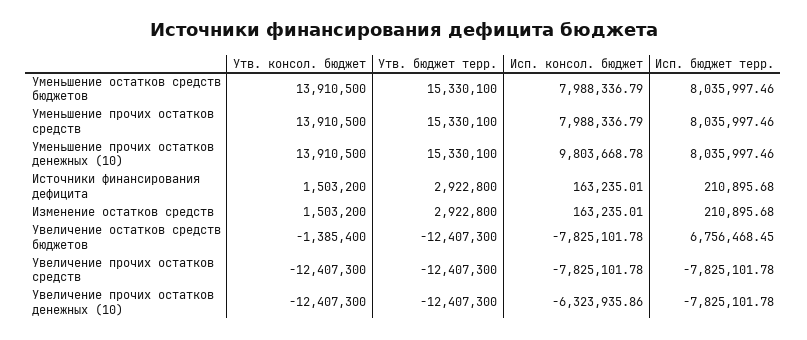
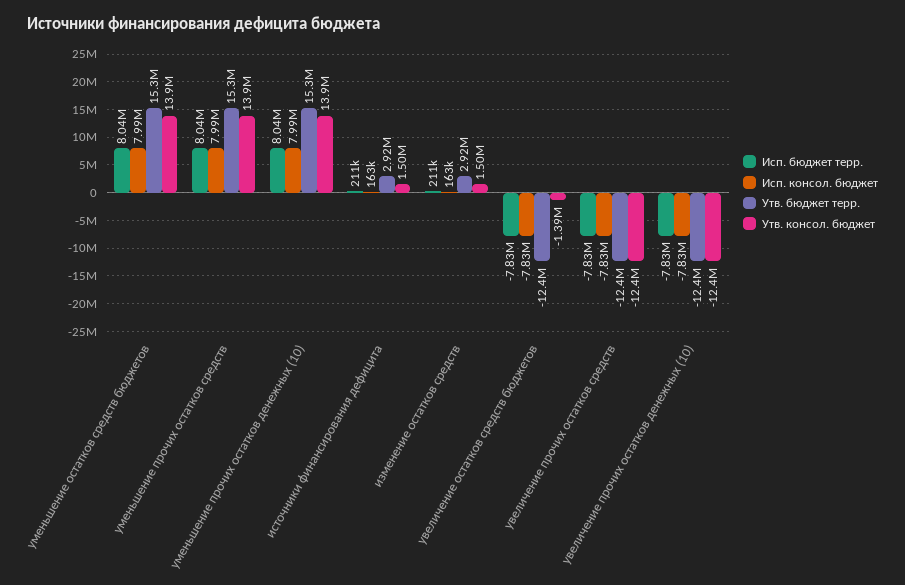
  {
    "Утв. консол. бюджет": {
      "Уменьшение остатков средств бюджетов": 13910500,
      "Уменьшение прочих остатков средств": 13910500,
      "Уменьшение прочих остатков денежных (10)": 13910500,
      "Источники финансирования дефицита": 1503200,
      "Изменение остатков средств": 1503200,
      "Увеличение остатков средств бюджетов": -1385400,
      "Увеличение прочих остатков средств": -12407300,
      "Увеличение прочих остатков денежных (10)": -12407300
    },
    "Утв. бюджет терр.": {
      "Уменьшение остатков средств бюджетов": 15330100,
      "Уменьшение прочих остатков средств": 15330100,
      "Уменьшение прочих остатков денежных (10)": 15330100,
      "Источники финансирования дефицита": 2922800,
      "Изменение остатков средств": 2922800,
      "Увеличение остатков средств бюджетов": -12407300,
      "Увеличение прочих остатков средств": -12407300,
      "Увеличение прочих остатков денежных (10)": -12407300
    },
    "Исп. консол. бюджет": {
      "Уменьшение остатков средств бюджетов": 7988336.79,
      "Уменьшение прочих остатков средств": 7988336.79,
-     "Уменьшение прочих остатков денежных (10)": 9803668.78,
+     "Уменьшение прочих остатков денежных (10)": 7990000,
      "Источники финансирования дефицита": 163235.01,
      "Изменение остатков средств": 163235.01,
      "Увеличение остатков средств бюджетов": -7825101.78,
      "Увеличение прочих остатков средств": -7825101.78,
-     "Увеличение прочих остатков денежных (10)": -6323935.86
+     "Увеличение прочих остатков денежных (10)": -7830000
    },
    "Исп. бюджет терр.": {
      "Уменьшение остатков средств бюджетов": 8035997.46,
      "Уменьшение прочих остатков средств": 8035997.46,
      "Уменьшение прочих остатков денежных (10)": 8035997.46,
      "Источники финансирования дефицита": 210895.68,
      "Изменение остатков средств": 210895.68,
-     "Увеличение остатков средств бюджетов": 6756468.45,
+     "Увеличение остатков средств бюджетов": -7830000,
      "Увеличение прочих остатков средств": -7825101.78,
      "Увеличение прочих остатков денежных (10)": -7825101.78
    }
  }

